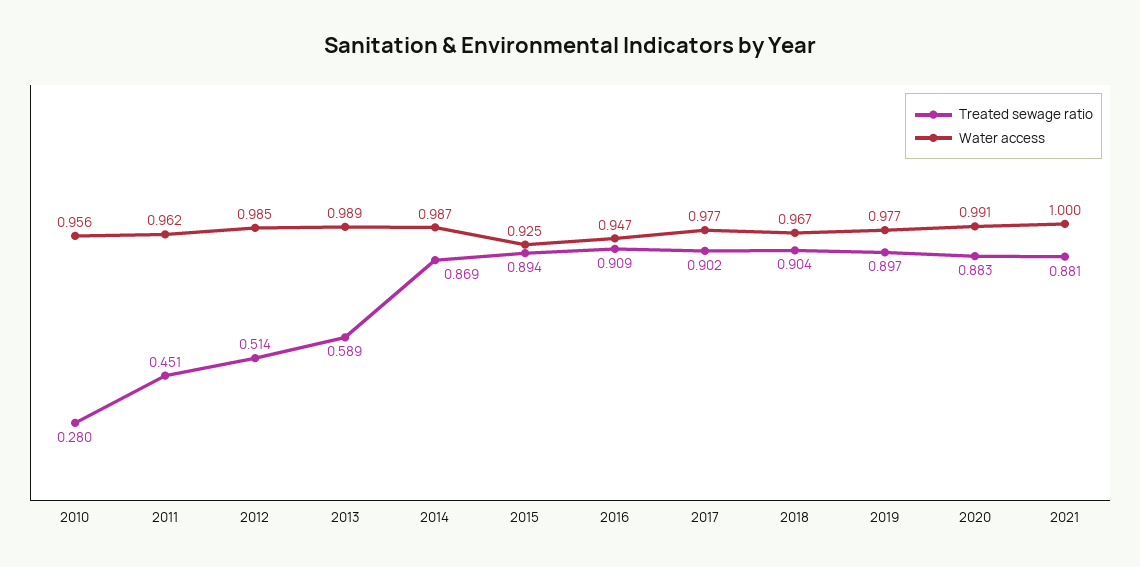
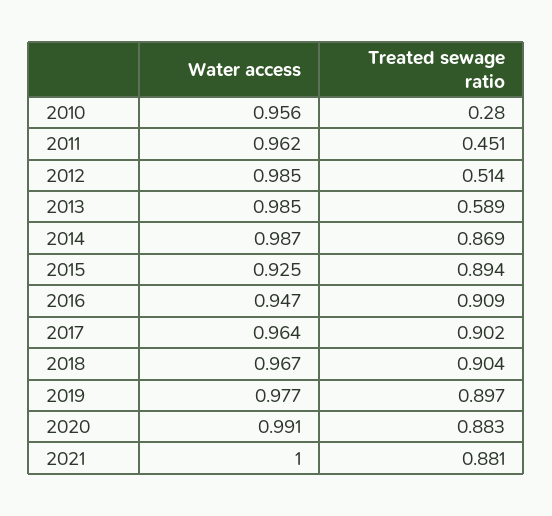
  {
    "Treated sewage ratio": {
      "2010": 0.28,
      "2011": 0.451,
      "2012": 0.514,
      "2013": 0.589,
      "2014": 0.869,
      "2015": 0.894,
      "2016": 0.909,
      "2017": 0.902,
      "2018": 0.904,
      "2019": 0.897,
      "2020": 0.883,
      "2021": 0.881
    },
    "Water access": {
      "2010": 0.956,
      "2011": 0.962,
      "2012": 0.985,
-     "2013": 0.989,
+     "2013": 0.985,
      "2014": 0.987,
      "2015": 0.925,
      "2016": 0.947,
-     "2017": 0.977,
+     "2017": 0.964,
      "2018": 0.967,
      "2019": 0.977,
      "2020": 0.991,
      "2021": 1
    }
  }

